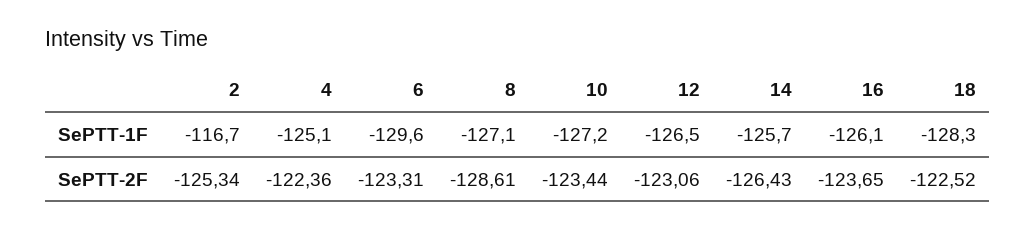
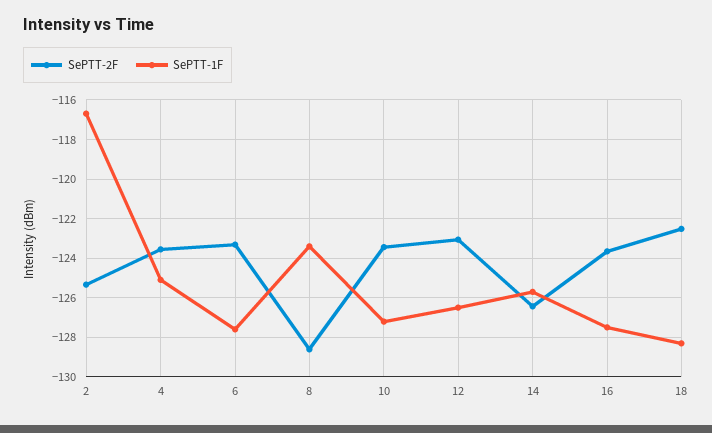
  {
    "SePTT-1F": {
      "2": -116.7,
      "4": -125.1,
-     "6": -129.6,
+     "6": -127.5,
-     "8": -127.1,
+     "8": -123.5,
      "10": -127.2,
      "12": -126.5,
      "14": -125.7,
-     "16": -126.1,
+     "16": -127.5,
      "18": -128.3
    },
    "SePTT-2F": {
      "2": -125.34,
-     "4": -122.36,
+     "4": -123.5,
      "6": -123.31,
      "8": -128.61,
      "10": -123.44,
      "12": -123.06,
      "14": -126.43,
      "16": -123.65,
      "18": -122.52
    }
  }

